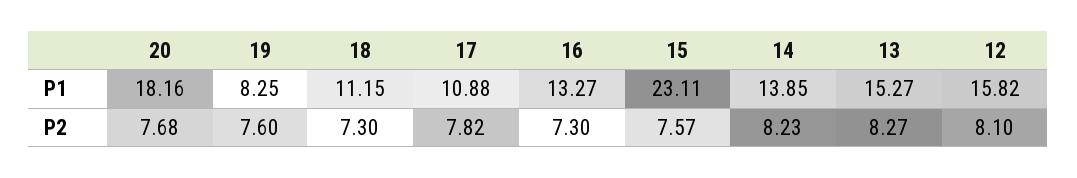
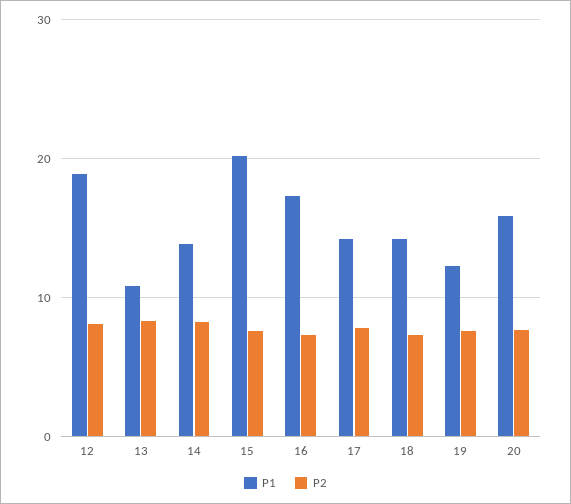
  {
    "P1": {
-     "20": 18.16,
+     "20": 16,
-     "19": 8.25,
+     "19": 12,
-     "18": 11.15,
+     "18": 14,
-     "17": 10.88,
+     "17": 14,
-     "16": 13.27,
+     "16": 17,
-     "15": 23.11,
+     "15": 20,
      "14": 13.85,
-     "13": 15.27,
+     "13": 11,
-     "12": 15.82
+     "12": 19
    },
    "P2": {
      "20": 7.68,
      "19": 7.6,
      "18": 7.3,
      "17": 7.82,
      "16": 7.3,
      "15": 7.57,
      "14": 8.23,
      "13": 8.27,
      "12": 8.1
    }
  }

